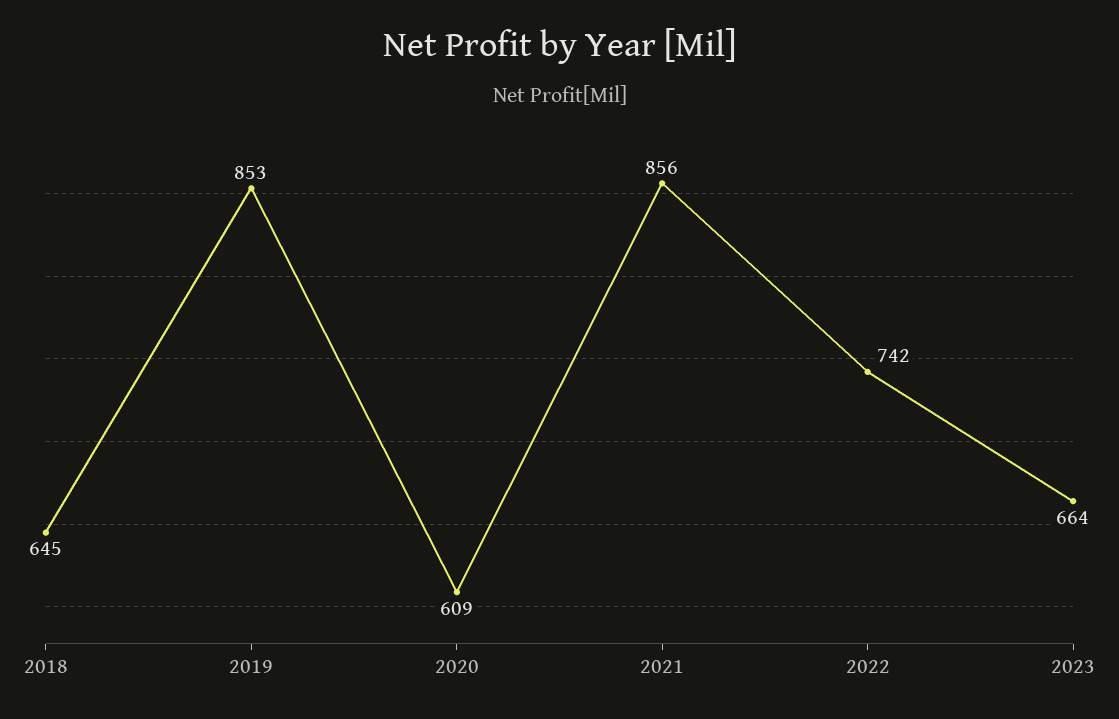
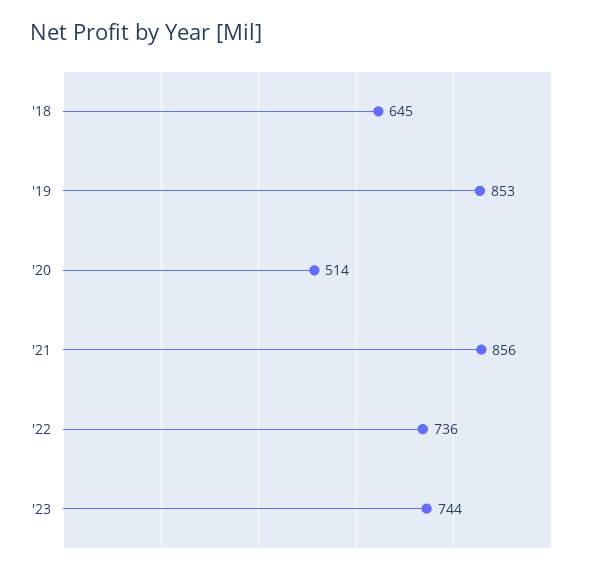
  {
    "2018": 645,
    "2019": 853,
-   "2020": 609,
+   "2020": 514,
    "2021": 856,
-   "2022": 742,
+   "2022": 736,
-   "2023": 664
+   "2023": 744
  }

